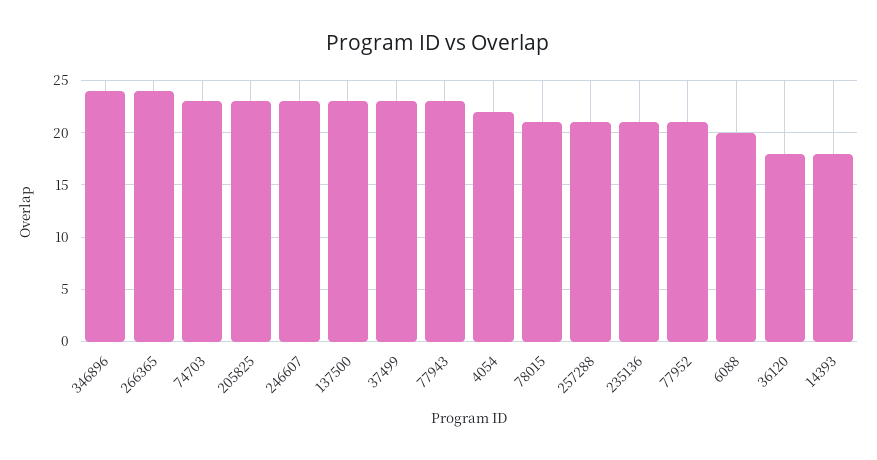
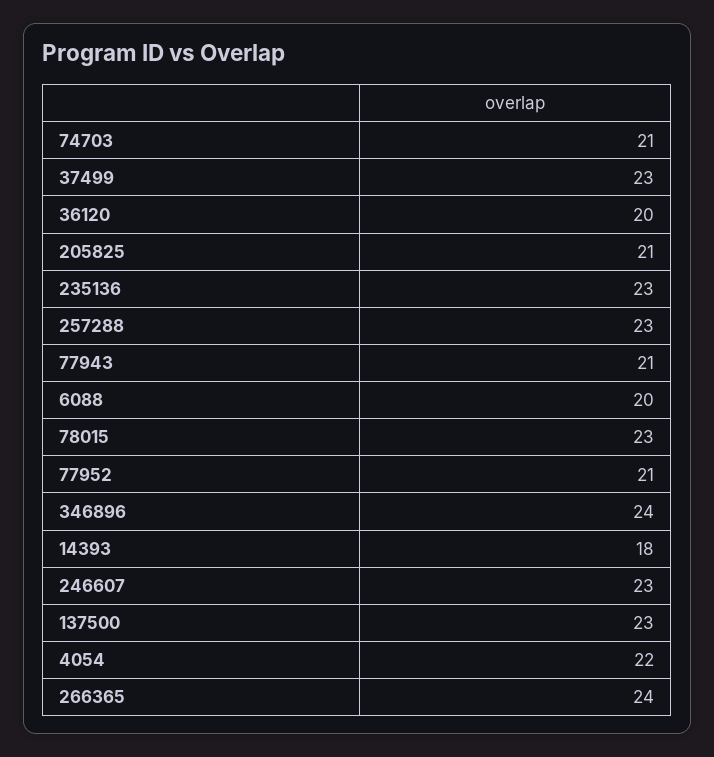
  {
    "346896": 24,
    "266365": 24,
-   "74703": 23,
+   "74703": 21,
-   "205825": 23,
+   "205825": 21,
    "246607": 23,
    "137500": 23,
    "37499": 23,
-   "77943": 23,
+   "77943": 21,
    "4054": 22,
-   "78015": 21,
+   "78015": 23,
-   "257288": 21,
+   "257288": 23,
-   "235136": 21,
+   "235136": 23,
    "77952": 21,
    "6088": 20,
-   "36120": 18,
+   "36120": 20,
    "14393": 18
  }

